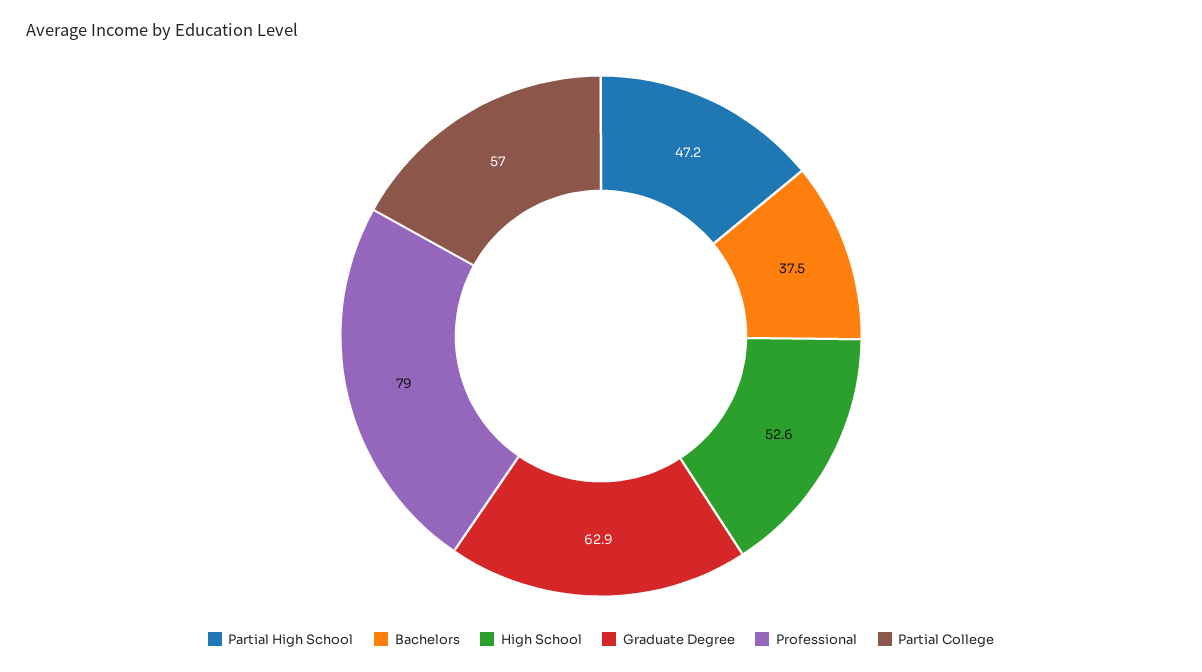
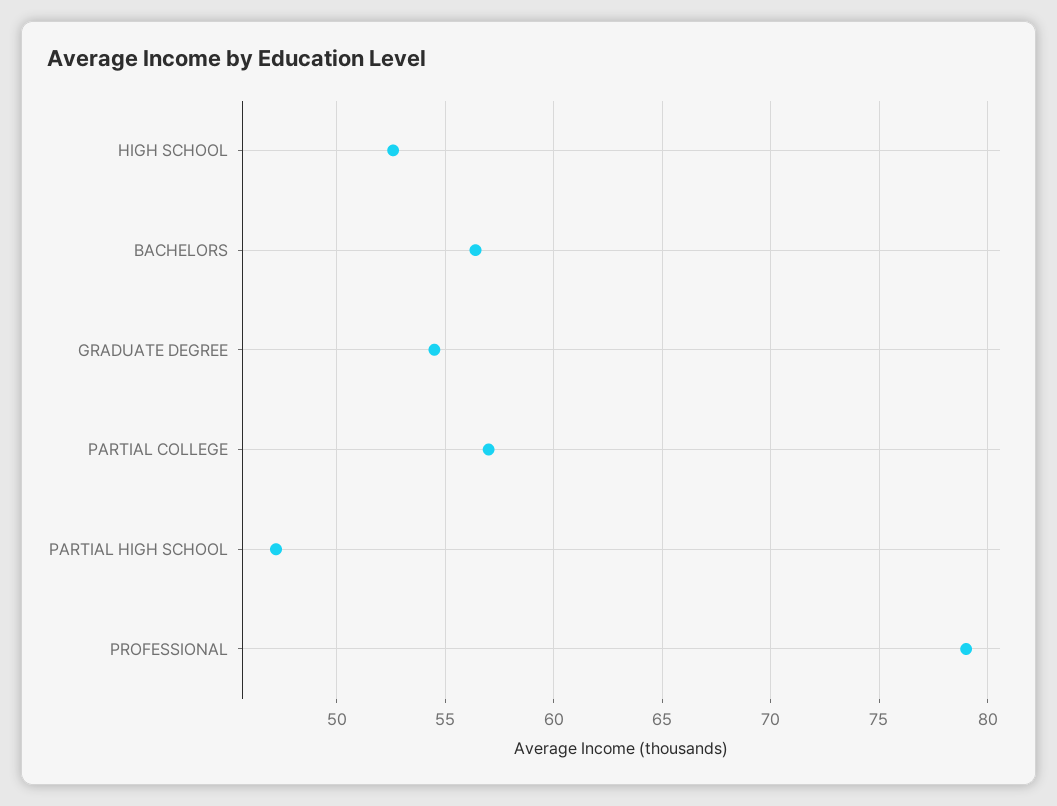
  {
    "Partial High School": 47.2,
-   "Bachelors": 37.5,
+   "Bachelors": 56.5,
    "High School": 52.6,
-   "Graduate Degree": 62.9,
+   "Graduate Degree": 54.5,
    "Professional": 79,
    "Partial College": 57
  }

